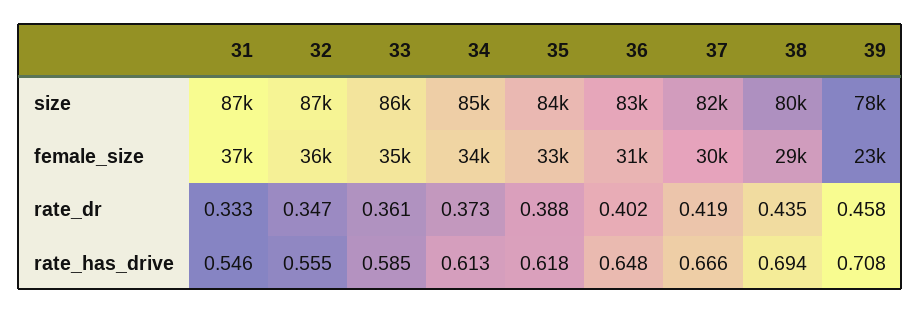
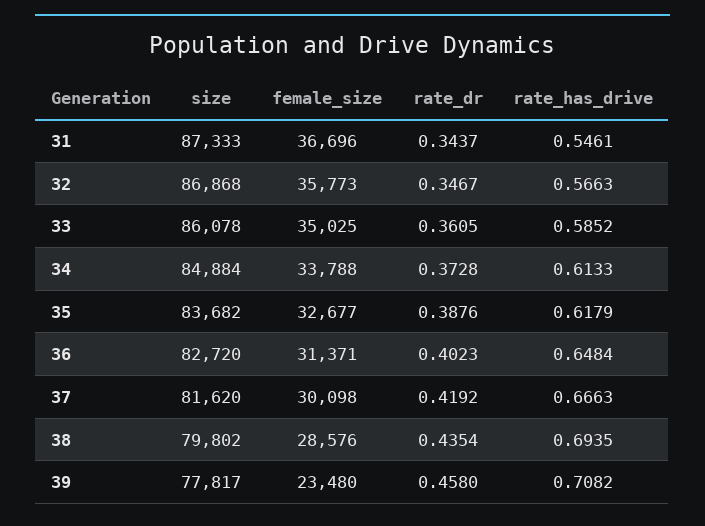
  {
    "31": {
      "size": 87333,
      "female_size": 36696,
-     "rate_dr": 0.333,
+     "rate_dr": 0.3437,
      "rate_has_drive": 0.5461
    },
    "32": {
      "size": 86868,
      "female_size": 35773,
      "rate_dr": 0.3467,
-     "rate_has_drive": 0.555
+     "rate_has_drive": 0.5663
    },
    "33": {
      "size": 86078,
      "female_size": 35025,
      "rate_dr": 0.3605,
      "rate_has_drive": 0.5852
    },
    "34": {
      "size": 84884,
      "female_size": 33788,
      "rate_dr": 0.3728,
      "rate_has_drive": 0.6133
    },
    "35": {
      "size": 83682,
      "female_size": 32677,
      "rate_dr": 0.3876,
      "rate_has_drive": 0.6179
    },
    "36": {
      "size": 82720,
      "female_size": 31371,
      "rate_dr": 0.4023,
      "rate_has_drive": 0.6484
    },
    "37": {
      "size": 81620,
      "female_size": 30098,
      "rate_dr": 0.4192,
      "rate_has_drive": 0.6663
    },
    "38": {
      "size": 79802,
      "female_size": 28576,
      "rate_dr": 0.4354,
      "rate_has_drive": 0.6935
    },
    "39": {
      "size": 77817,
      "female_size": 23480,
      "rate_dr": 0.458,
      "rate_has_drive": 0.7082
    }
  }

